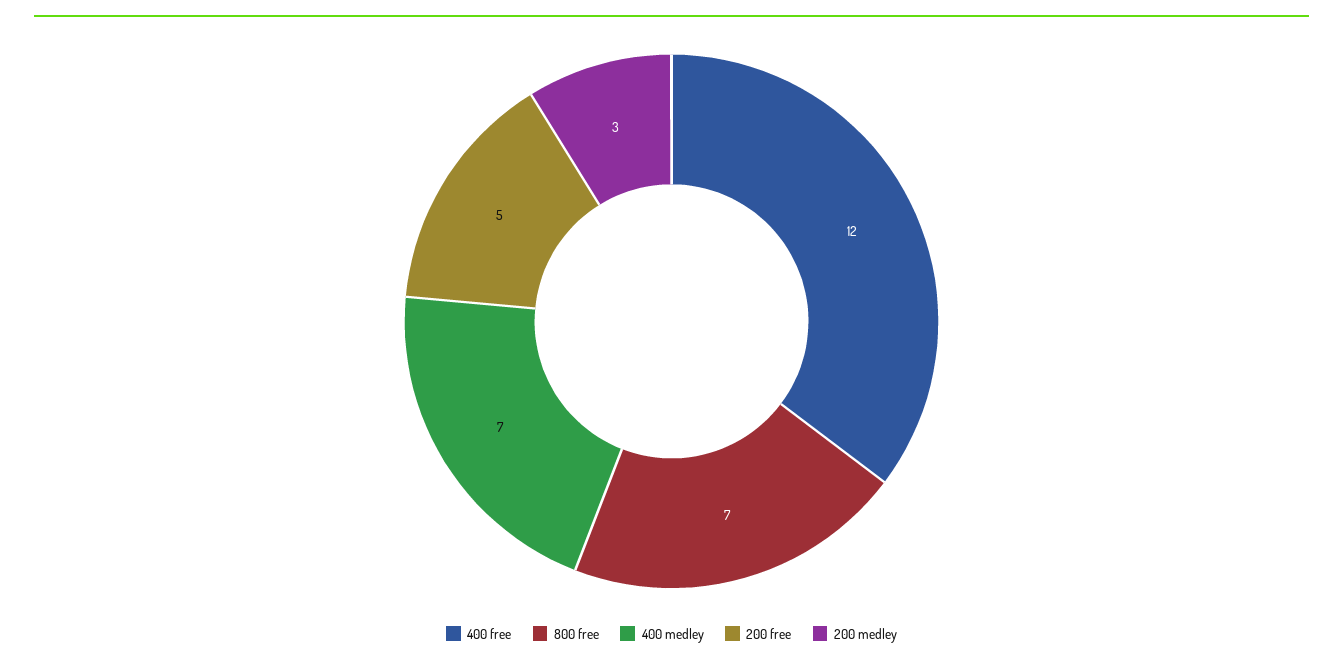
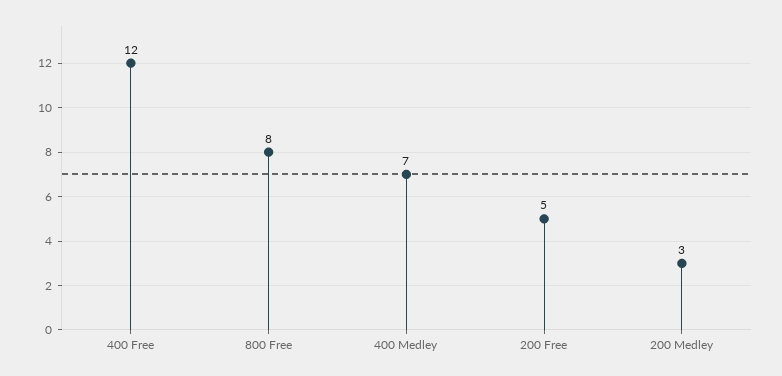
  {
    "400 free": 12,
-   "800 free": 7,
+   "800 free": 8,
    "400 medley": 7,
    "200 free": 5,
    "200 medley": 3
  }

